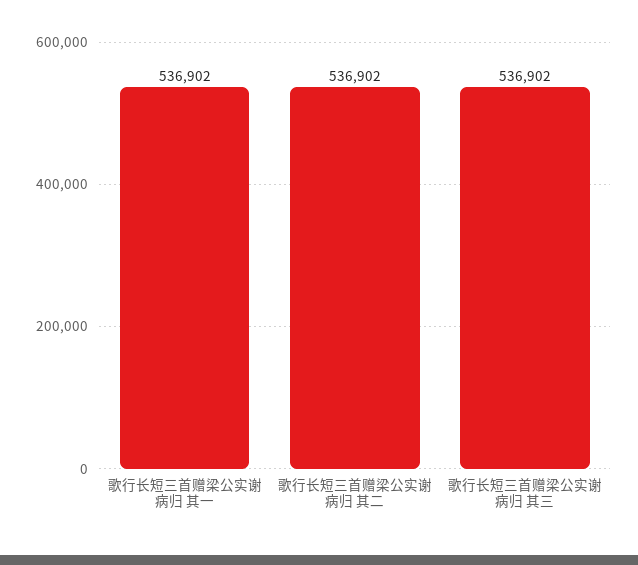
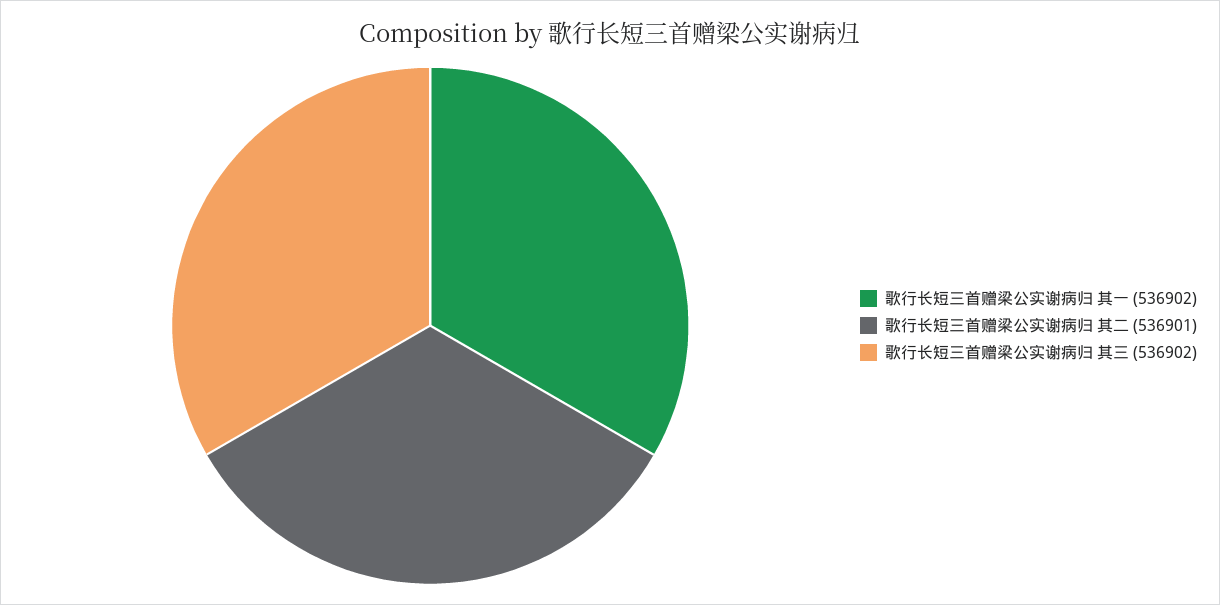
  {
    "歌行长短三首赠梁公实谢病归 其一": 536902,
-   "歌行长短三首赠梁公实谢病归 其二": 536902,
+   "歌行长短三首赠梁公实谢病归 其二": 536901,
    "歌行长短三首赠梁公实谢病归 其三": 536902
  }

